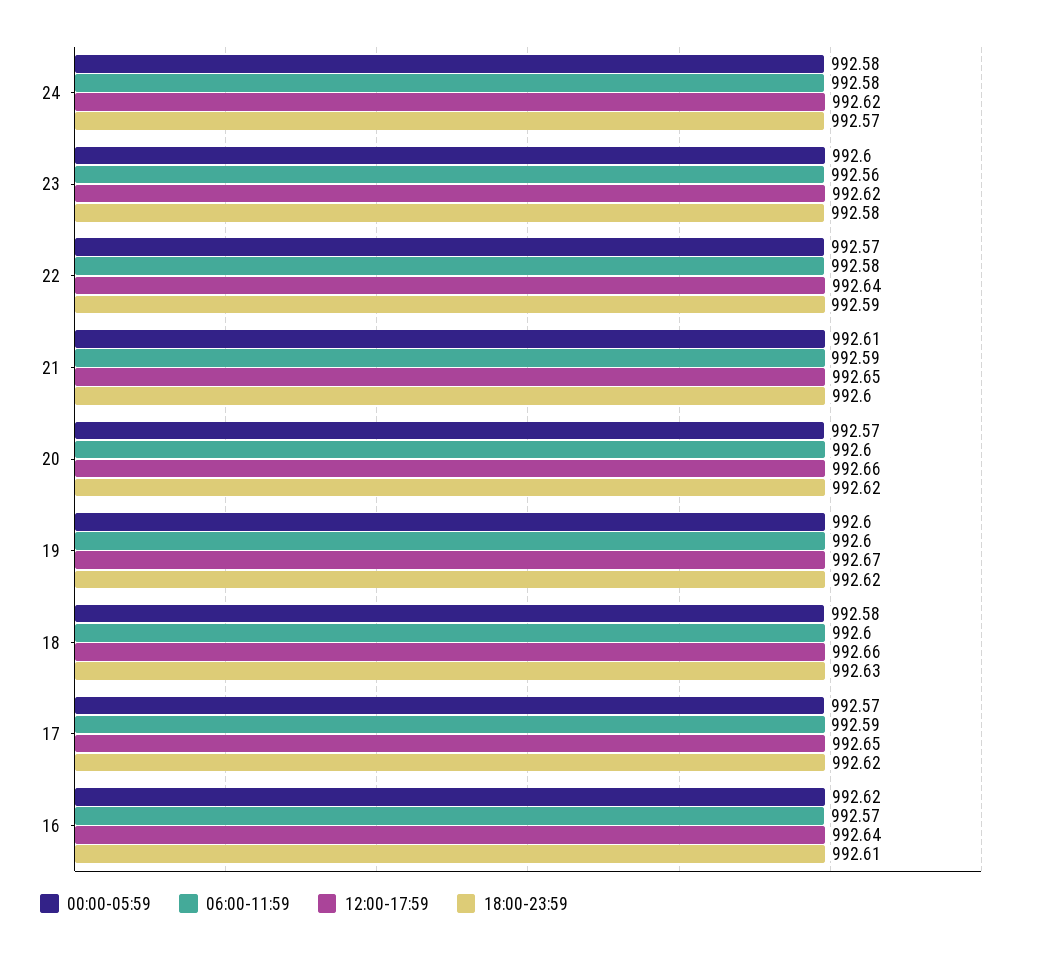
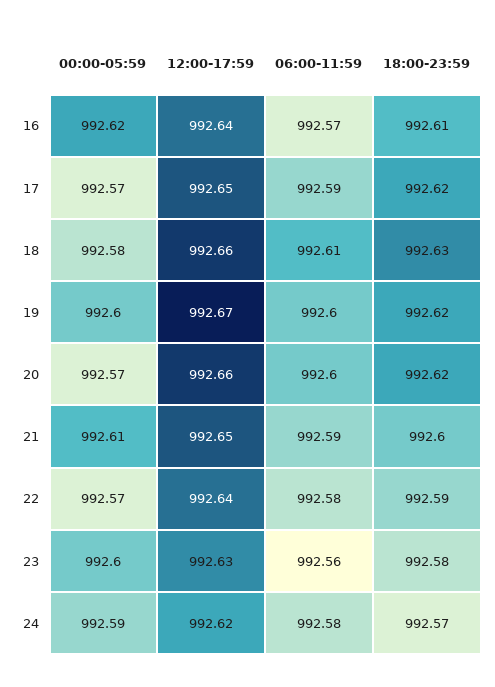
  {
    "00:00-05:59": {
-     "24": 992.58,
+     "24": 992.59,
      "23": 992.6,
      "22": 992.57,
      "21": 992.61,
      "20": 992.57,
      "19": 992.6,
      "18": 992.58,
      "17": 992.57,
      "16": 992.62
    },
    "06:00-11:59": {
      "24": 992.58,
      "23": 992.56,
      "22": 992.58,
      "21": 992.59,
      "20": 992.6,
      "19": 992.6,
-     "18": 992.6,
+     "18": 992.61,
      "17": 992.59,
      "16": 992.57
    },
    "12:00-17:59": {
      "24": 992.62,
-     "23": 992.62,
+     "23": 992.63,
      "22": 992.64,
      "21": 992.65,
      "20": 992.66,
      "19": 992.67,
      "18": 992.66,
      "17": 992.65,
      "16": 992.64
    },
    "18:00-23:59": {
      "24": 992.57,
      "23": 992.58,
      "22": 992.59,
      "21": 992.6,
      "20": 992.62,
      "19": 992.62,
      "18": 992.63,
      "17": 992.62,
      "16": 992.61
    }
  }

